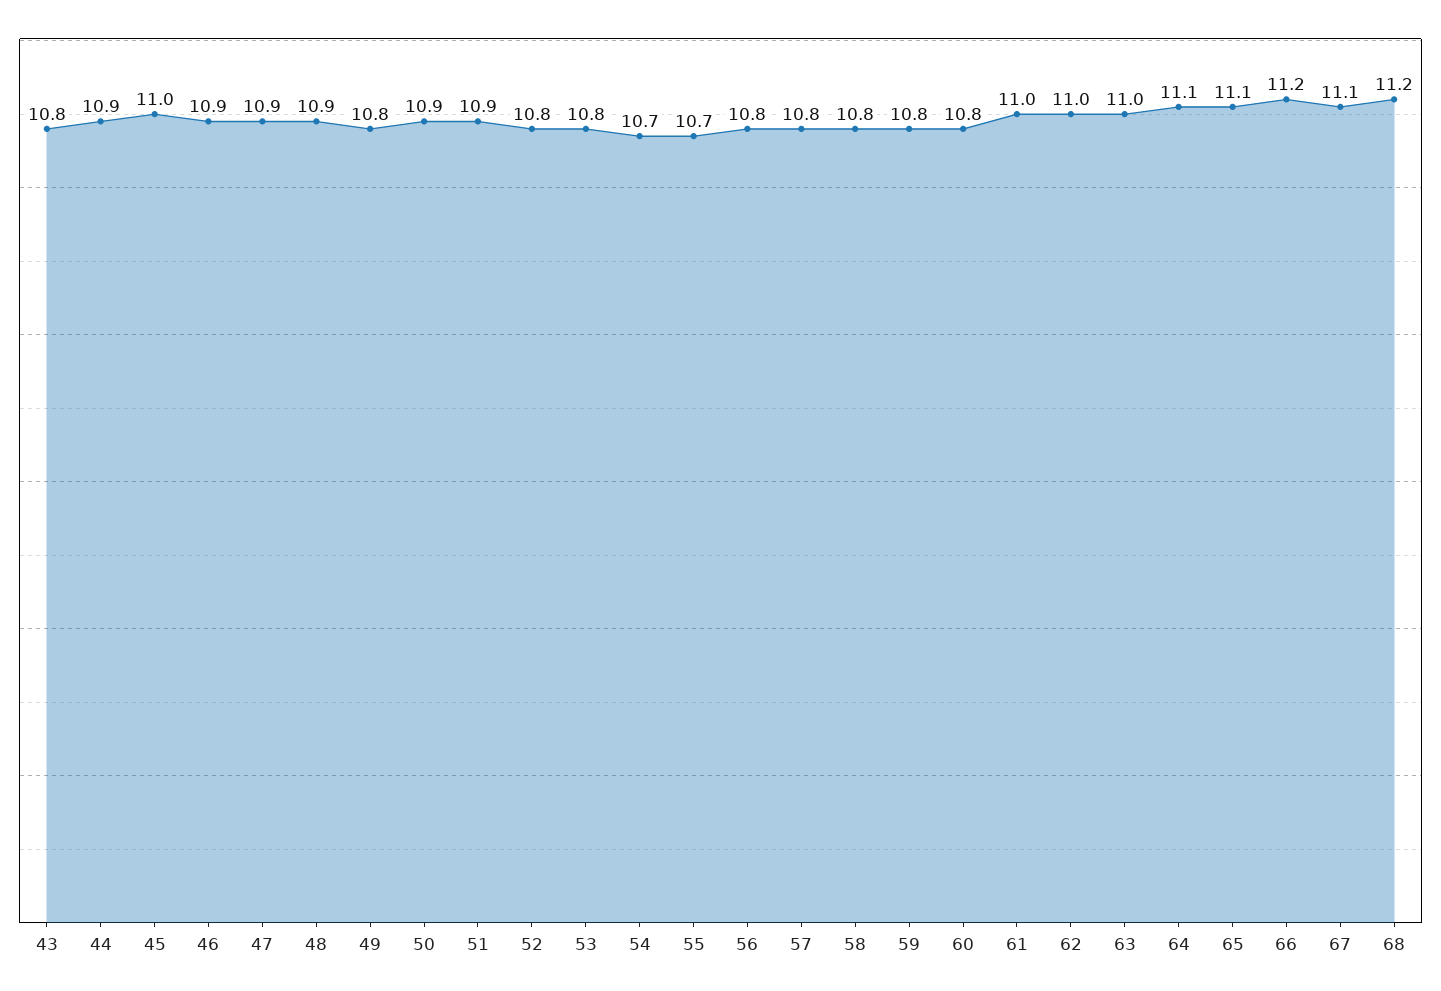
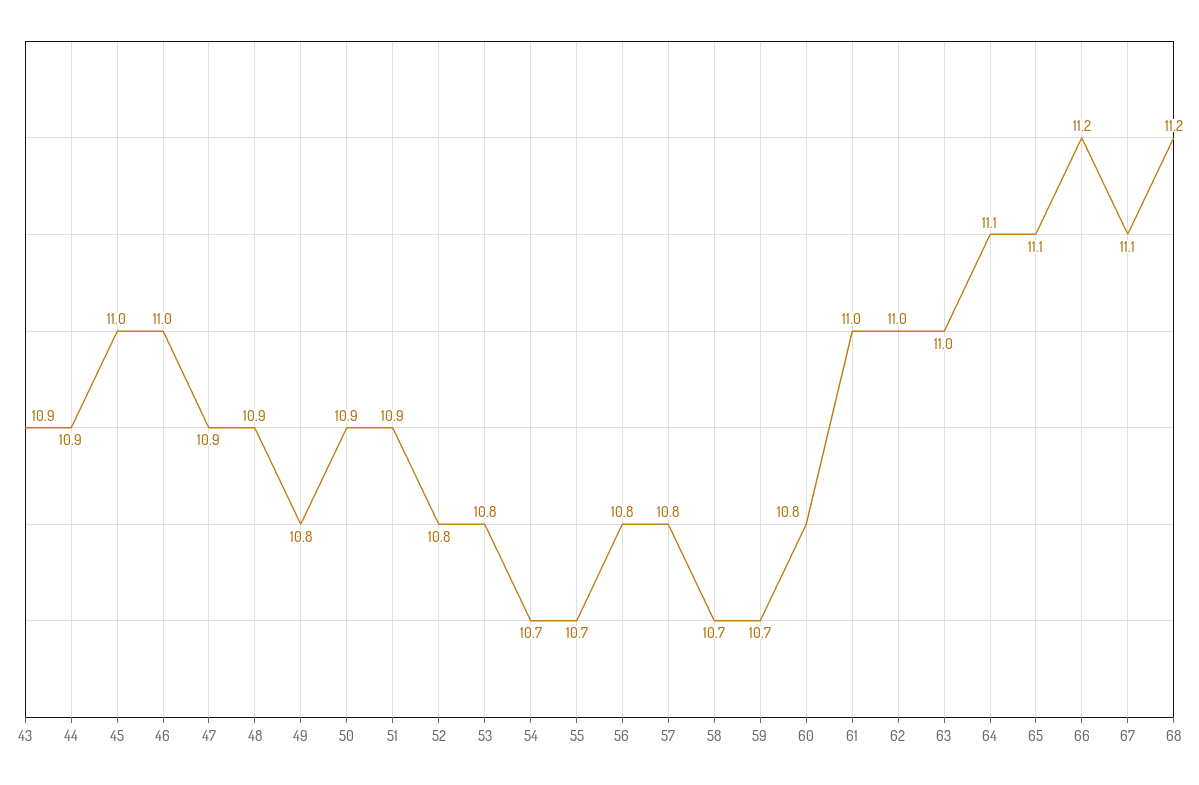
  {
-   "43": 10.8,
+   "43": 10.9,
    "44": 10.9,
    "45": 11,
-   "46": 10.9,
+   "46": 11,
    "47": 10.9,
    "48": 10.9,
    "49": 10.8,
    "50": 10.9,
    "51": 10.9,
    "52": 10.8,
    "53": 10.8,
    "54": 10.7,
    "55": 10.7,
    "56": 10.8,
    "57": 10.8,
-   "58": 10.8,
+   "58": 10.7,
-   "59": 10.8,
+   "59": 10.7,
    "60": 10.8,
    "61": 11,
    "62": 11,
    "63": 11,
    "64": 11.1,
    "65": 11.1,
    "66": 11.2,
    "67": 11.1,
    "68": 11.2
  }

